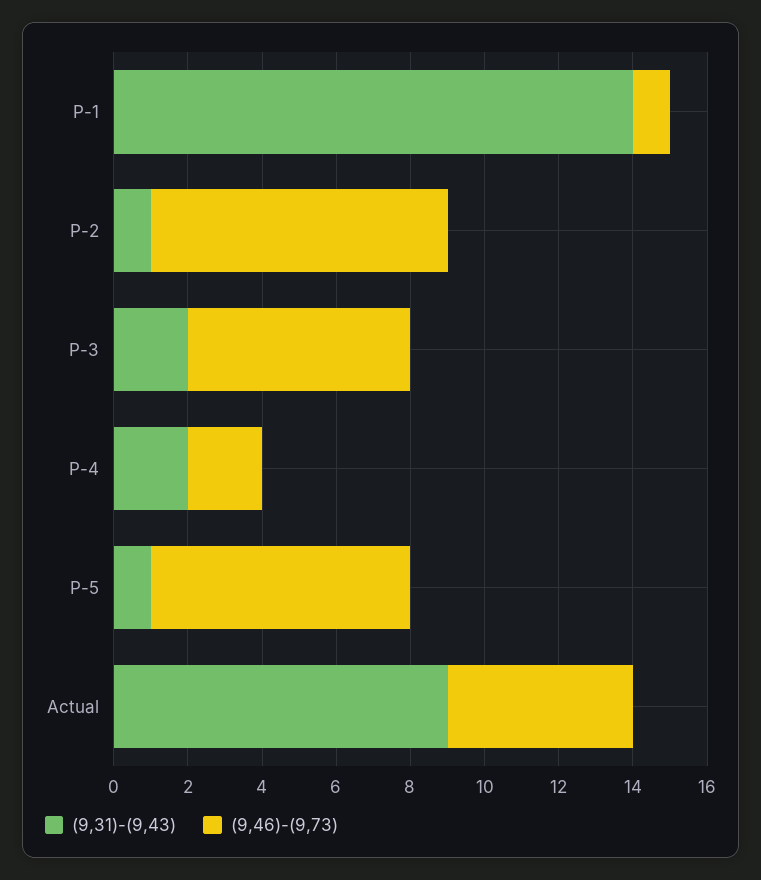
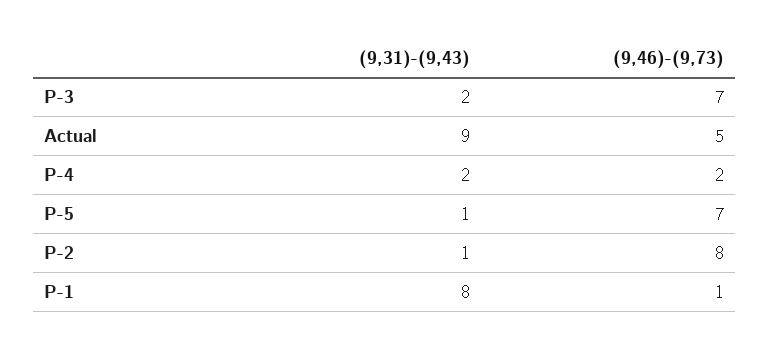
  {
    "(9,31)-(9,43)": {
-     "P-1": 14,
+     "P-1": 8,
      "P-2": 1,
      "P-3": 2,
      "P-4": 2,
      "P-5": 1,
      "Actual": 9
    },
    "(9,46)-(9,73)": {
      "P-1": 1,
      "P-2": 8,
-     "P-3": 6,
+     "P-3": 7,
      "P-4": 2,
      "P-5": 7,
      "Actual": 5
    }
  }

